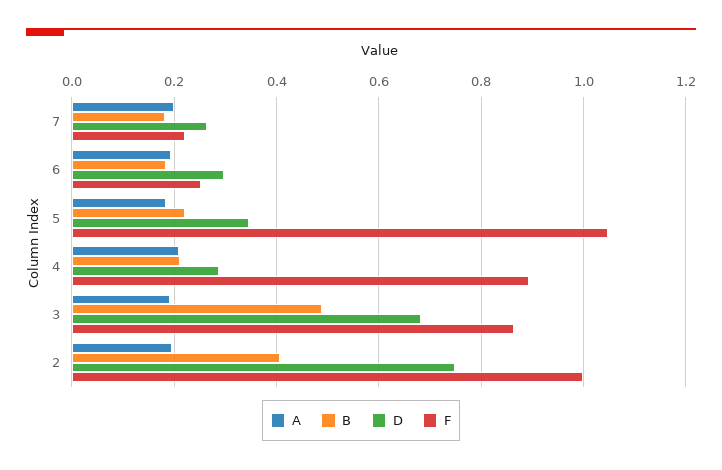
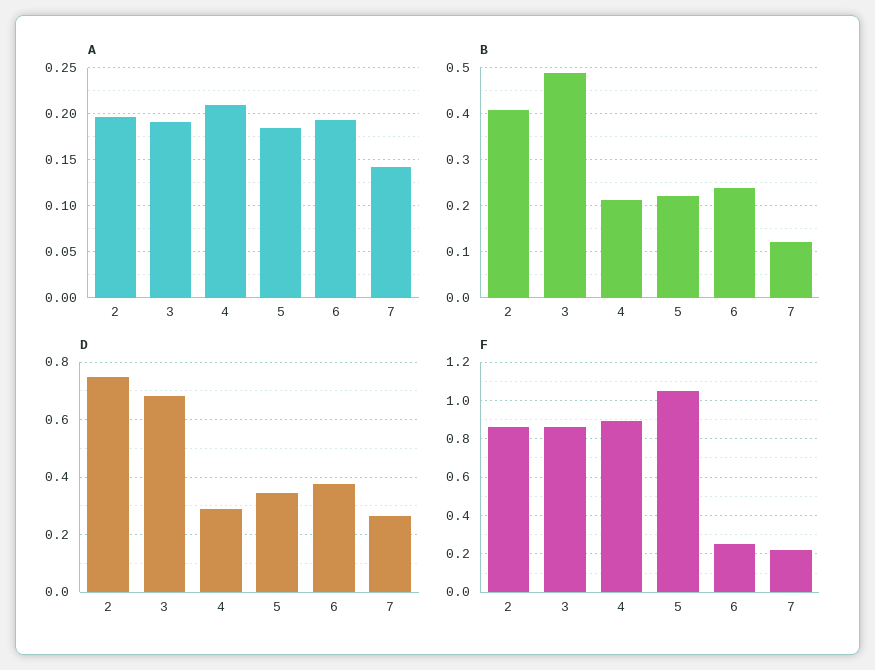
  {
    "A": {
-     "7": 0.2,
+     "7": 0.14,
      "6": 0.19,
      "5": 0.18,
      "4": 0.21,
      "3": 0.19,
      "2": 0.2
    },
    "B": {
-     "7": 0.18,
+     "7": 0.12,
-     "6": 0.18,
+     "6": 0.24,
      "5": 0.22,
      "4": 0.22,
      "3": 0.48,
      "2": 0.4
    },
    "D": {
      "7": 0.26,
-     "6": 0.3,
+     "6": 0.375,
      "5": 0.34,
      "4": 0.28,
      "3": 0.68,
      "2": 0.74
    },
    "F": {
      "7": 0.22,
      "6": 0.26,
      "5": 1.04,
      "4": 0.9,
      "3": 0.86,
-     "2": 1
+     "2": 0.85
    }
  }

